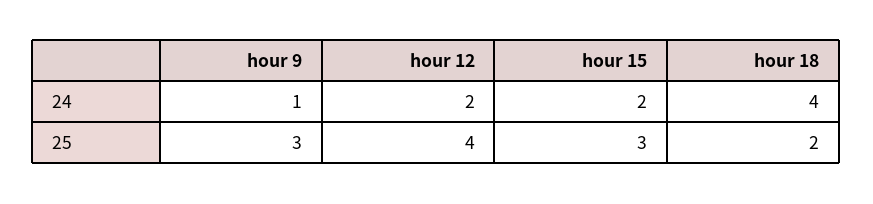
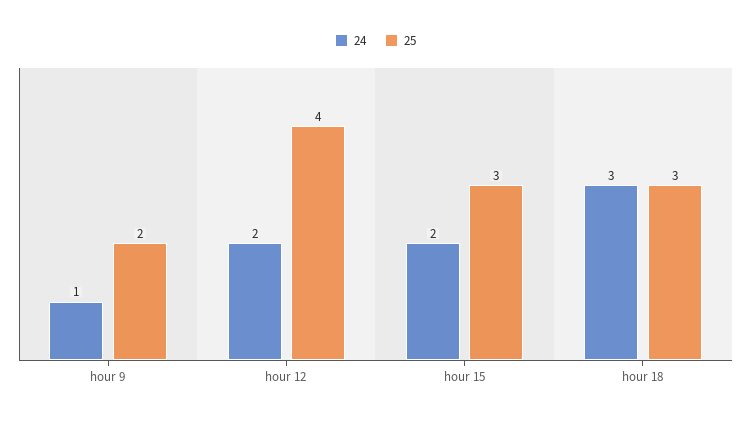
  {
    "24": {
      "hour 9": 1,
      "hour 12": 2,
      "hour 15": 2,
-     "hour 18": 4
+     "hour 18": 3
    },
    "25": {
-     "hour 9": 3,
+     "hour 9": 2,
      "hour 12": 4,
      "hour 15": 3,
-     "hour 18": 2
+     "hour 18": 3
    }
  }

